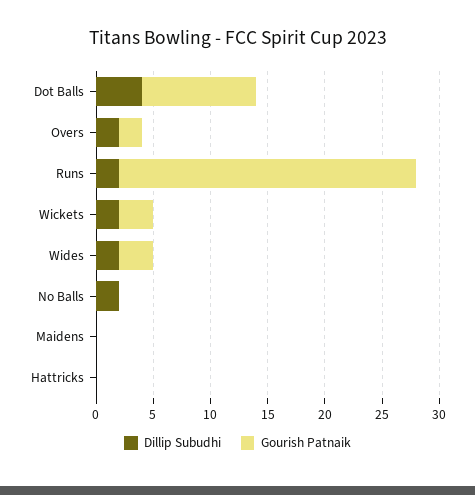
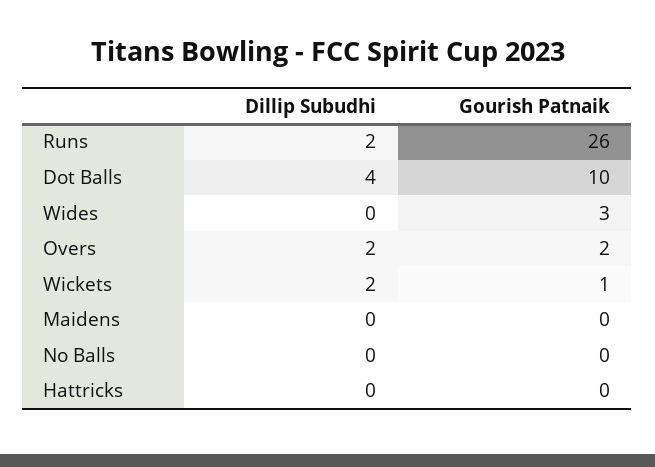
  {
    "Dillip Subudhi": {
      "Dot Balls": 4,
      "Overs": 2,
      "Runs": 2,
      "Wickets": 2,
-     "Wides": 2,
+     "Wides": 0,
-     "No Balls": 2,
+     "No Balls": 0,
      "Maidens": 0,
      "Hattricks": 0
    },
    "Gourish Patnaik": {
      "Dot Balls": 10,
      "Overs": 2,
      "Runs": 26,
-     "Wickets": 3,
+     "Wickets": 1,
      "Wides": 3,
      "No Balls": 0,
      "Maidens": 0,
      "Hattricks": 0
    }
  }

